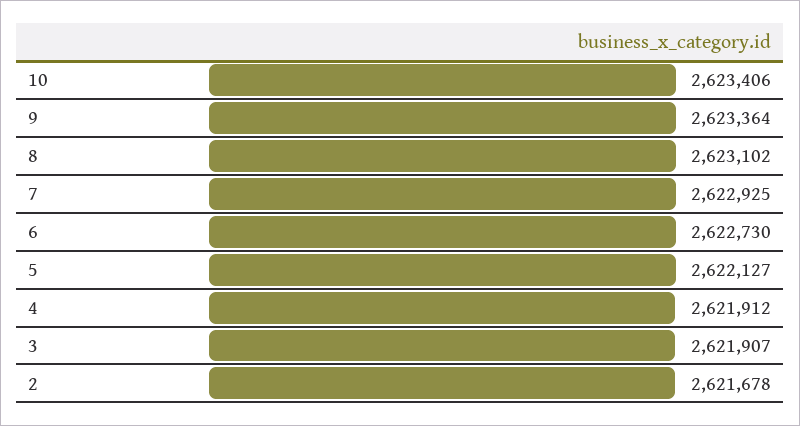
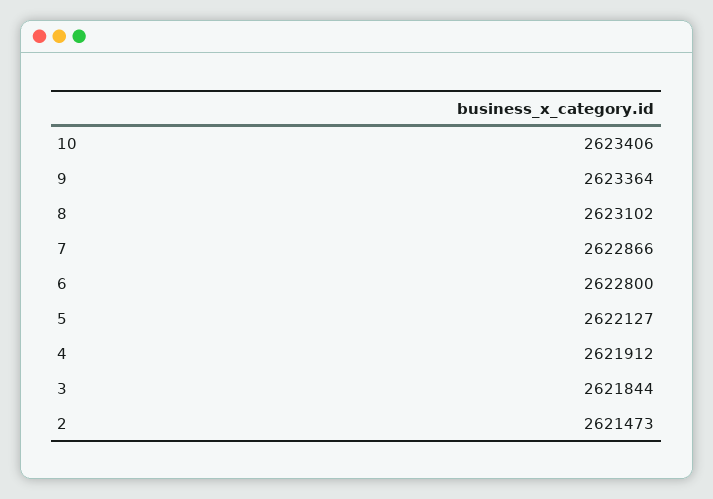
  {
    "10": 2623406,
    "9": 2623364,
    "8": 2623102,
-   "7": 2622925,
+   "7": 2622866,
-   "6": 2622730,
+   "6": 2622800,
    "5": 2622127,
    "4": 2621912,
-   "3": 2621907,
+   "3": 2621844,
-   "2": 2621678
+   "2": 2621473
  }

